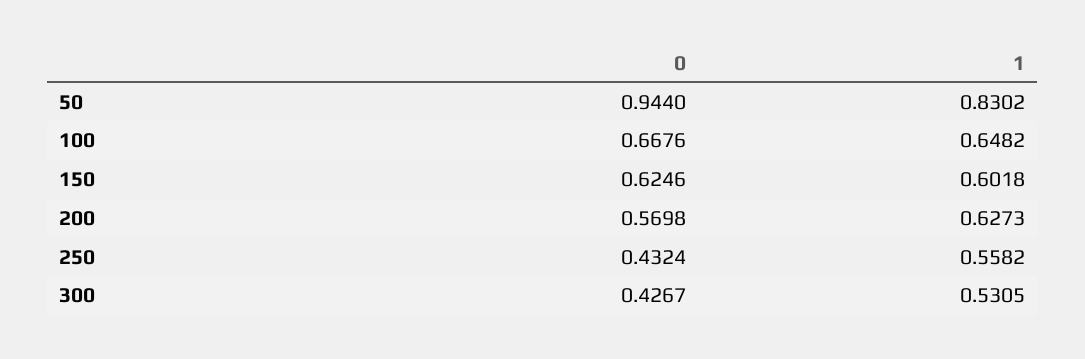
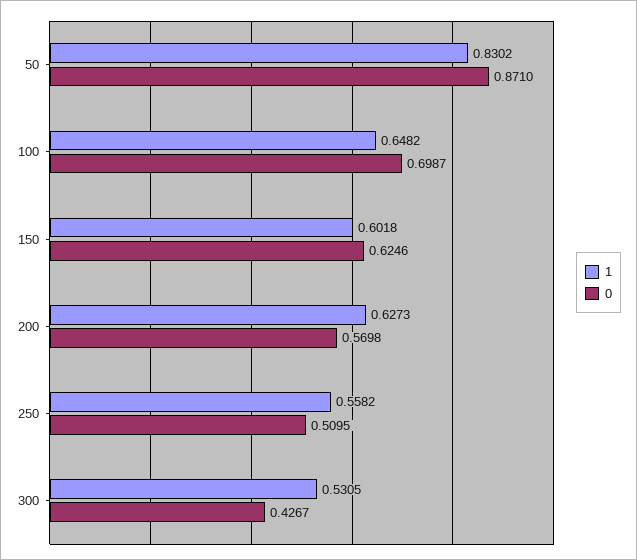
  {
    "0": {
-     "50": 0.944,
+     "50": 0.871,
-     "100": 0.6676,
+     "100": 0.6987,
      "150": 0.6246,
      "200": 0.5698,
-     "250": 0.4324,
+     "250": 0.5095,
      "300": 0.4267
    },
    "1": {
      "50": 0.8302,
      "100": 0.6482,
      "150": 0.6018,
      "200": 0.6273,
      "250": 0.5582,
      "300": 0.5305
    }
  }

